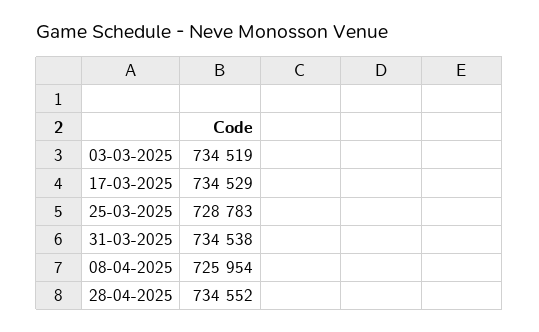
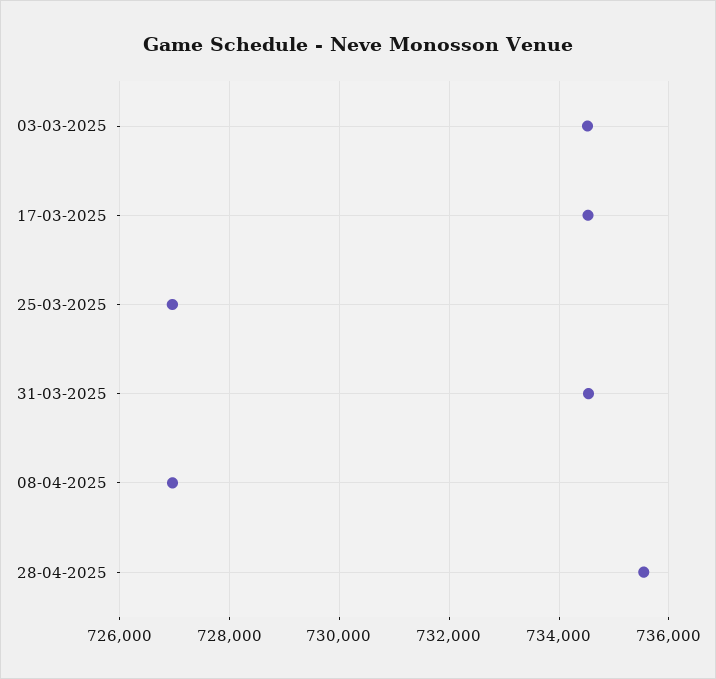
  {
    "03-03-2025": 734519,
    "17-03-2025": 734529,
-   "25-03-2025": 728783,
+   "25-03-2025": 727000,
    "31-03-2025": 734538,
-   "08-04-2025": 725954,
+   "08-04-2025": 727000,
-   "28-04-2025": 734552
+   "28-04-2025": 735600
  }

